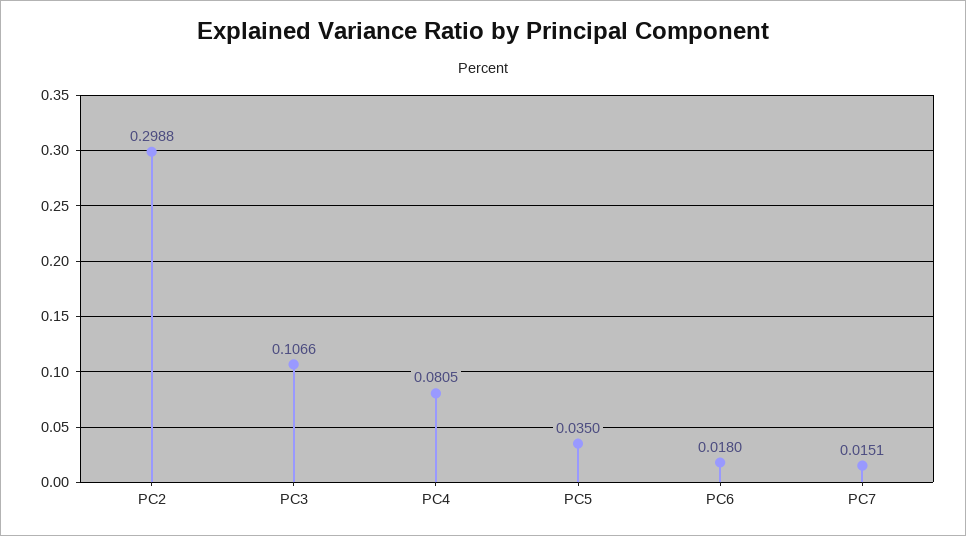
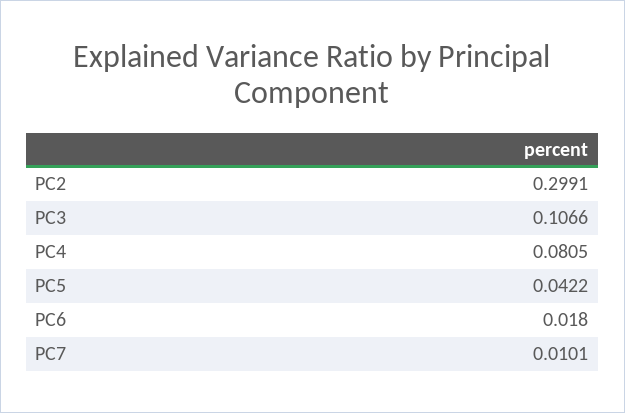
  {
-   "PC2": 0.2988,
+   "PC2": 0.2991,
    "PC3": 0.1066,
    "PC4": 0.0805,
-   "PC5": 0.035,
+   "PC5": 0.0422,
    "PC6": 0.018,
-   "PC7": 0.0151
+   "PC7": 0.0101
  }

